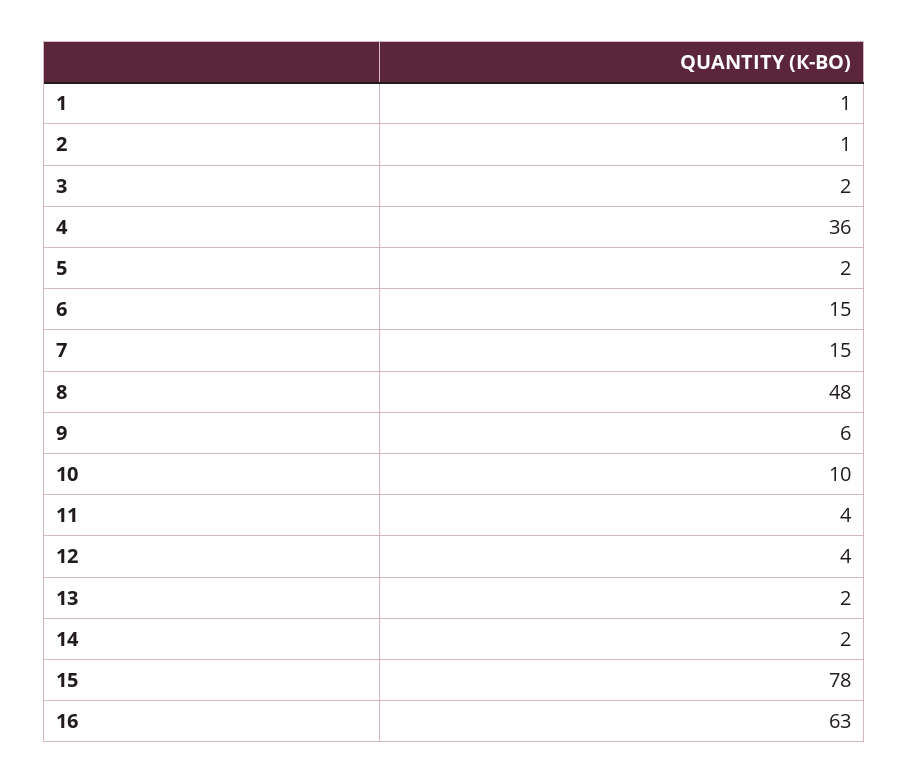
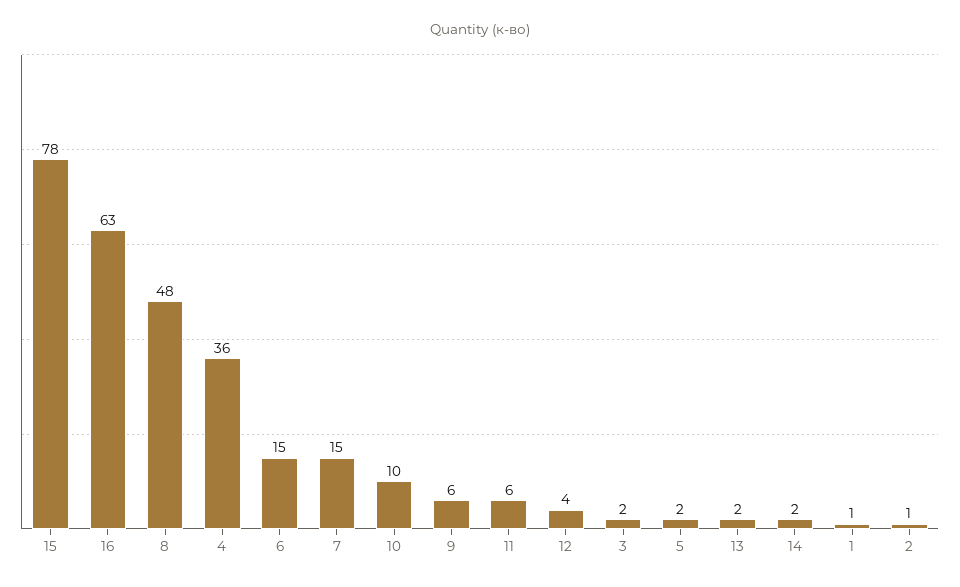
  {
    "1": 1,
    "2": 1,
    "3": 2,
    "4": 36,
    "5": 2,
    "6": 15,
    "7": 15,
    "8": 48,
    "9": 6,
    "10": 10,
-   "11": 4,
+   "11": 6,
    "12": 4,
    "13": 2,
    "14": 2,
    "15": 78,
    "16": 63
  }

